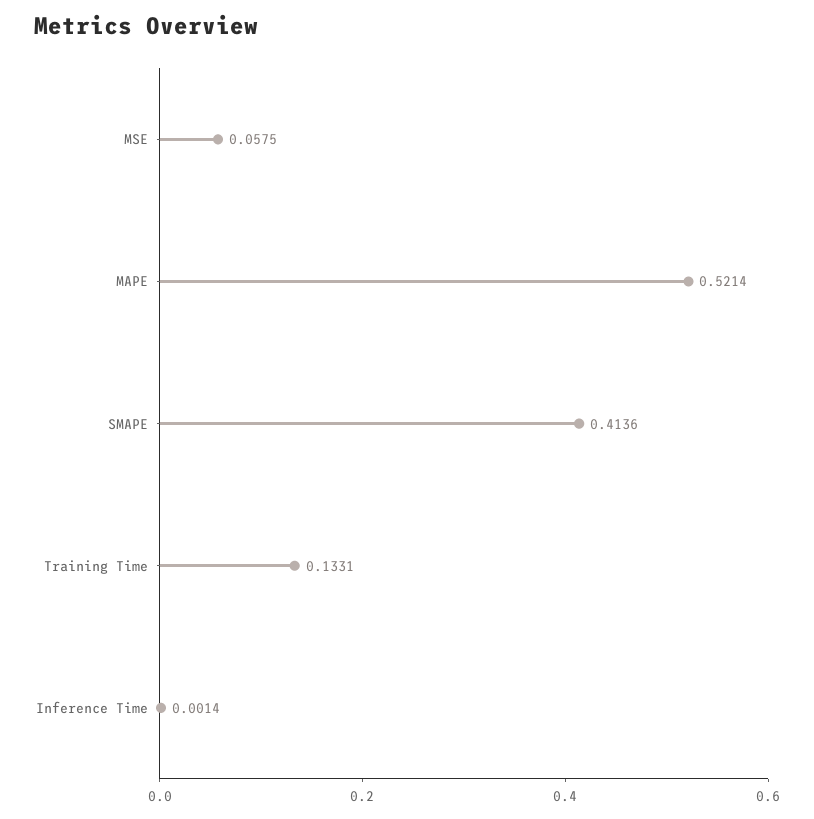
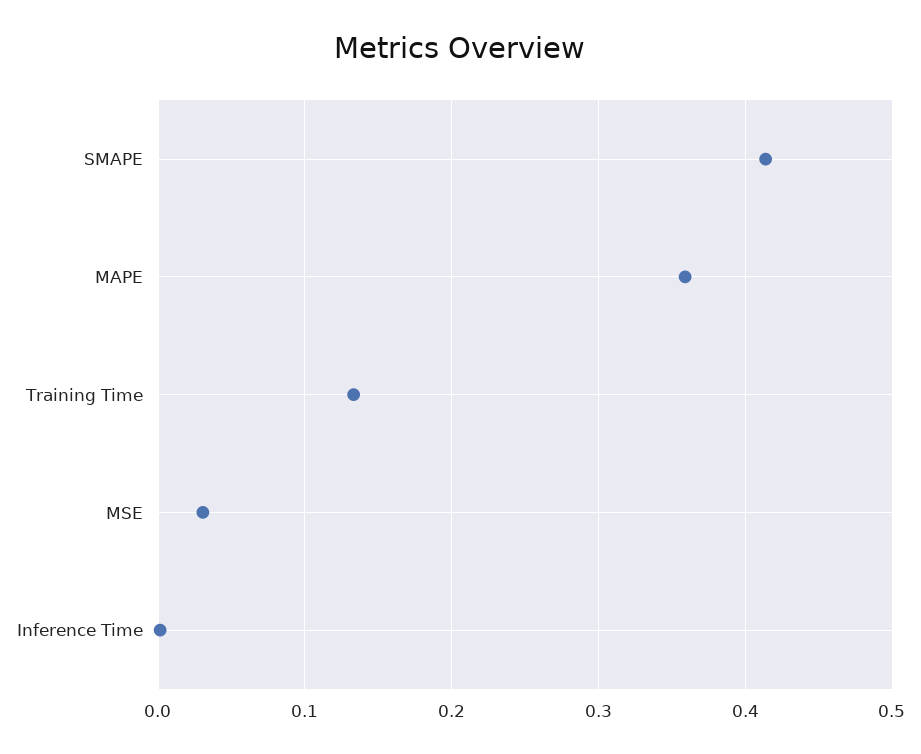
  {
-   "MSE": 0.0575,
+   "MSE": 0.03,
-   "MAPE": 0.5214,
+   "MAPE": 0.36,
    "SMAPE": 0.4136,
    "Training Time": 0.1331,
    "Inference Time": 0.0014
  }

